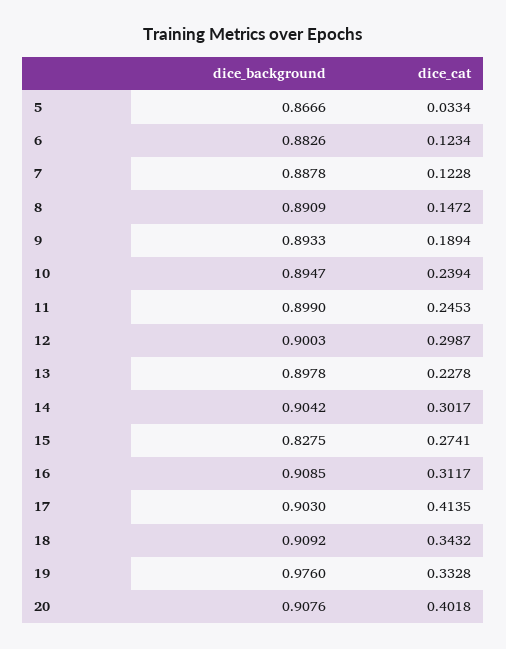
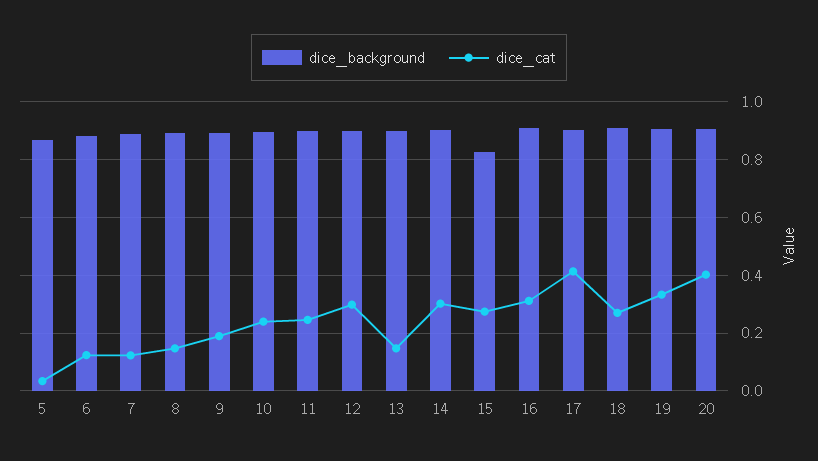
  {
    "dice_background": {
      "5": 0.8666,
      "6": 0.8826,
      "7": 0.8878,
      "8": 0.8909,
      "9": 0.8933,
      "10": 0.8947,
      "11": 0.899,
      "12": 0.9003,
      "13": 0.8978,
      "14": 0.9042,
      "15": 0.8275,
      "16": 0.9085,
      "17": 0.903,
      "18": 0.9092,
-     "19": 0.976,
+     "19": 0.9,
      "20": 0.9076
    },
    "dice_cat": {
      "5": 0.0334,
      "6": 0.1234,
      "7": 0.1228,
      "8": 0.1472,
      "9": 0.1894,
      "10": 0.2394,
      "11": 0.2453,
      "12": 0.2987,
-     "13": 0.2278,
+     "13": 0.15,
      "14": 0.3017,
      "15": 0.2741,
      "16": 0.3117,
      "17": 0.4135,
-     "18": 0.3432,
+     "18": 0.275,
      "19": 0.3328,
      "20": 0.4018
    }
  }

